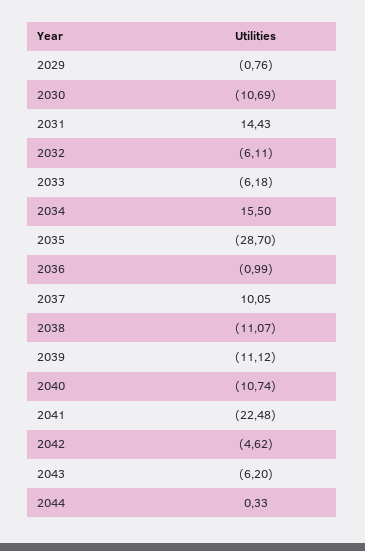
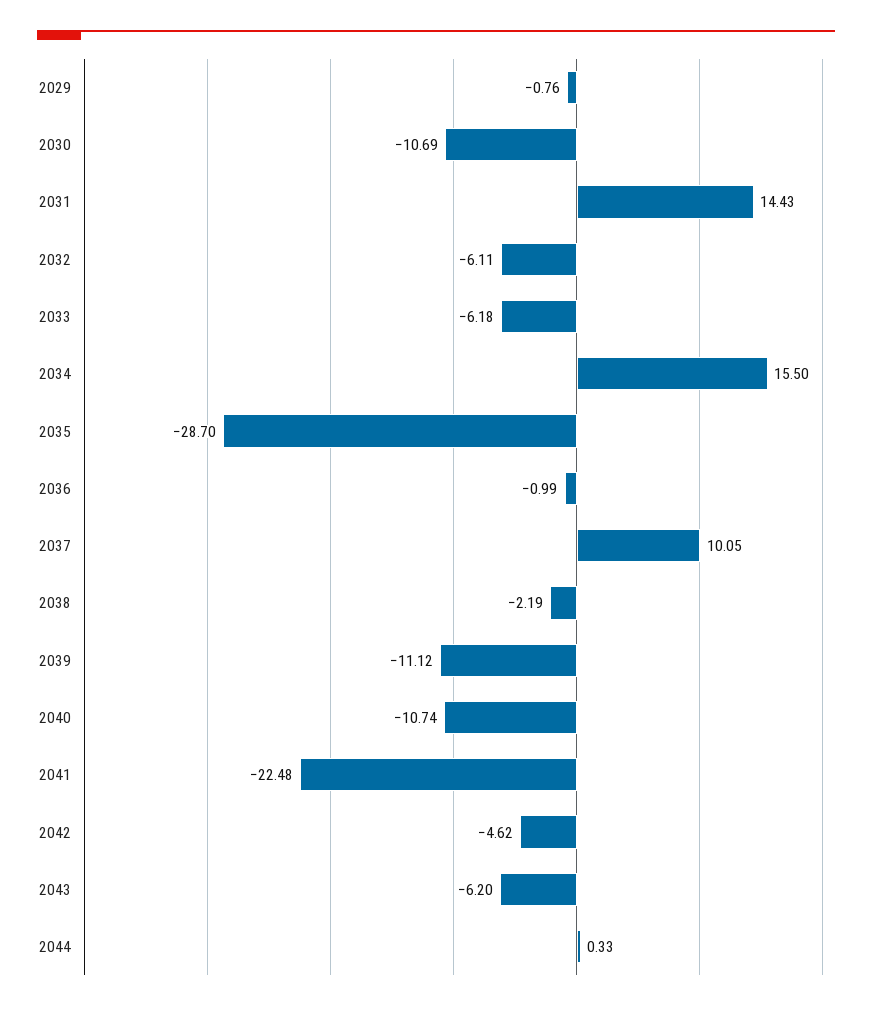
  {
    "2029": -0.76,
    "2030": -10.69,
    "2031": 14.43,
    "2032": -6.11,
    "2033": -6.18,
    "2034": 15.5,
    "2035": -28.7,
    "2036": -0.99,
    "2037": 10.05,
-   "2038": -11.07,
+   "2038": -2.19,
    "2039": -11.12,
    "2040": -10.74,
    "2041": -22.48,
    "2042": -4.62,
    "2043": -6.2,
    "2044": 0.33
  }

